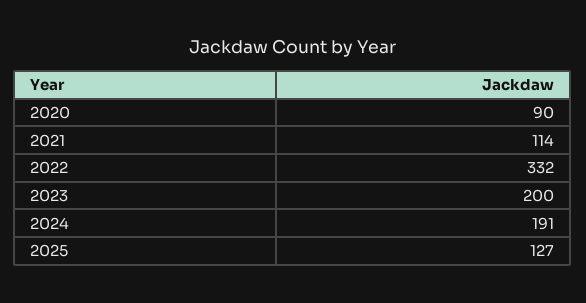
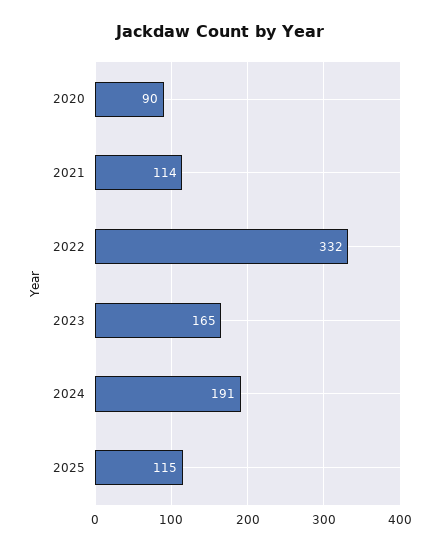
  {
    "2020": 90,
    "2021": 114,
    "2022": 332,
-   "2023": 200,
+   "2023": 165,
    "2024": 191,
-   "2025": 127
+   "2025": 115
  }

